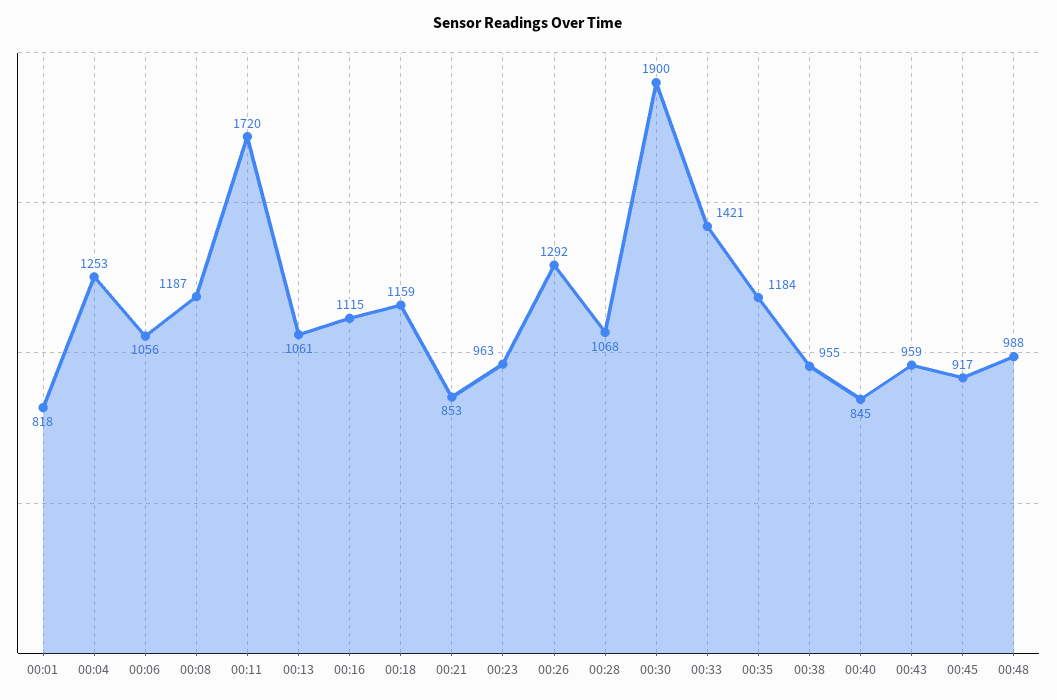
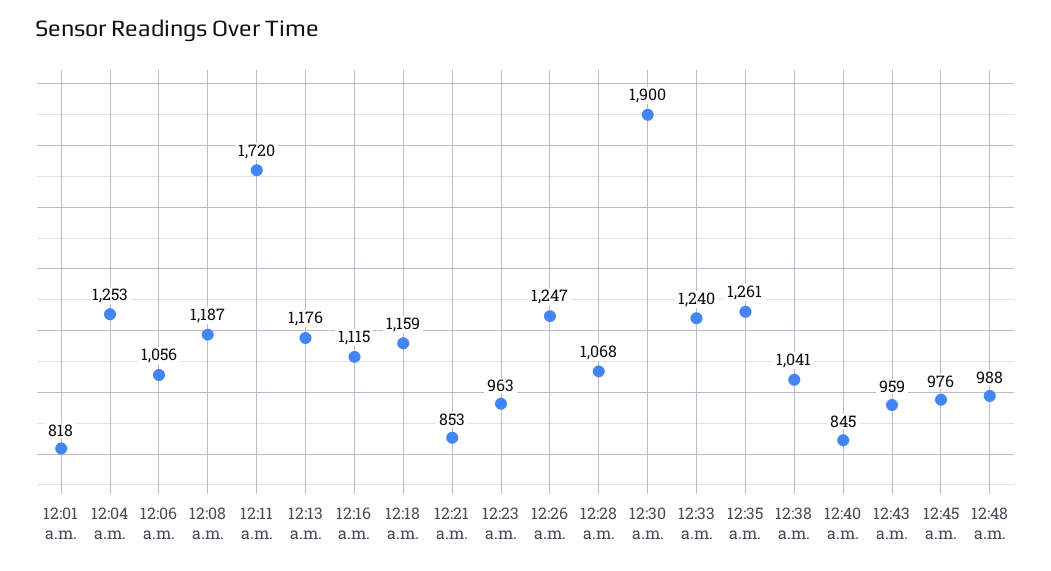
  {
    "00:01": 818,
    "00:04": 1253,
    "00:06": 1056,
    "00:08": 1187,
    "00:11": 1720,
-   "00:13": 1061,
+   "00:13": 1176,
    "00:16": 1115,
    "00:18": 1159,
    "00:21": 853,
    "00:23": 963,
-   "00:26": 1292,
+   "00:26": 1247,
    "00:28": 1068,
    "00:30": 1900,
-   "00:33": 1421,
+   "00:33": 1240,
-   "00:35": 1184,
+   "00:35": 1261,
-   "00:38": 955,
+   "00:38": 1041,
    "00:40": 845,
    "00:43": 959,
-   "00:45": 917,
+   "00:45": 976,
    "00:48": 988
  }

